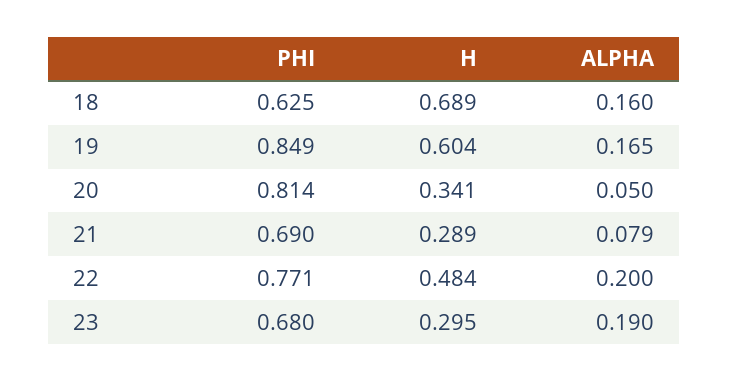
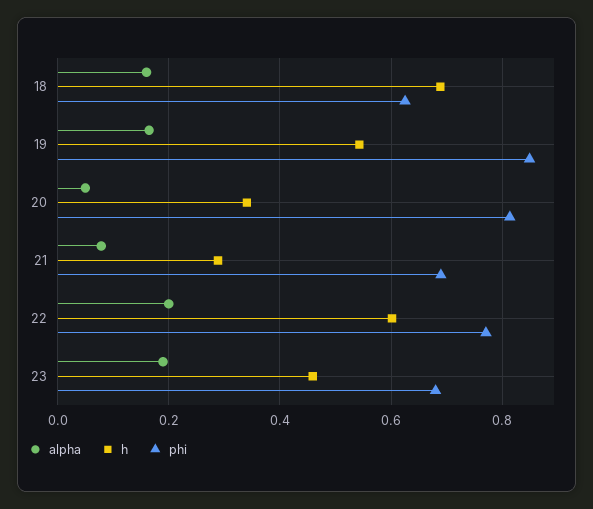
  {
    "PHI": {
      "18": 0.625,
      "19": 0.849,
      "20": 0.814,
      "21": 0.69,
      "22": 0.771,
      "23": 0.68
    },
    "H": {
      "18": 0.689,
-     "19": 0.604,
+     "19": 0.54,
      "20": 0.341,
      "21": 0.289,
-     "22": 0.484,
+     "22": 0.6,
-     "23": 0.295
+     "23": 0.46
    },
    "ALPHA": {
      "18": 0.16,
      "19": 0.165,
      "20": 0.05,
      "21": 0.079,
      "22": 0.2,
      "23": 0.19
    }
  }

